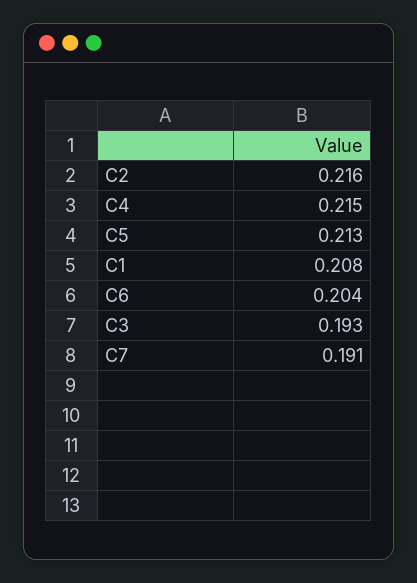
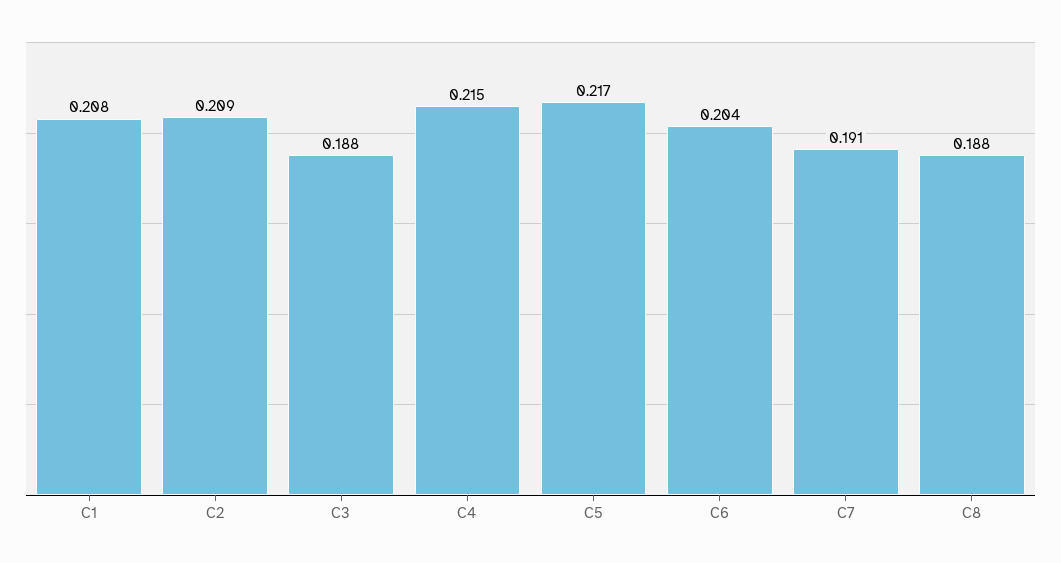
  {
-   "C2": 0.216,
+   "C2": 0.209,
    "C4": 0.215,
-   "C5": 0.213,
+   "C5": 0.217,
    "C1": 0.208,
    "C6": 0.204,
-   "C3": 0.193,
+   "C3": 0.188,
-   "C7": 0.191
+   "C7": 0.191,
+   "C8": 0.188
  }

